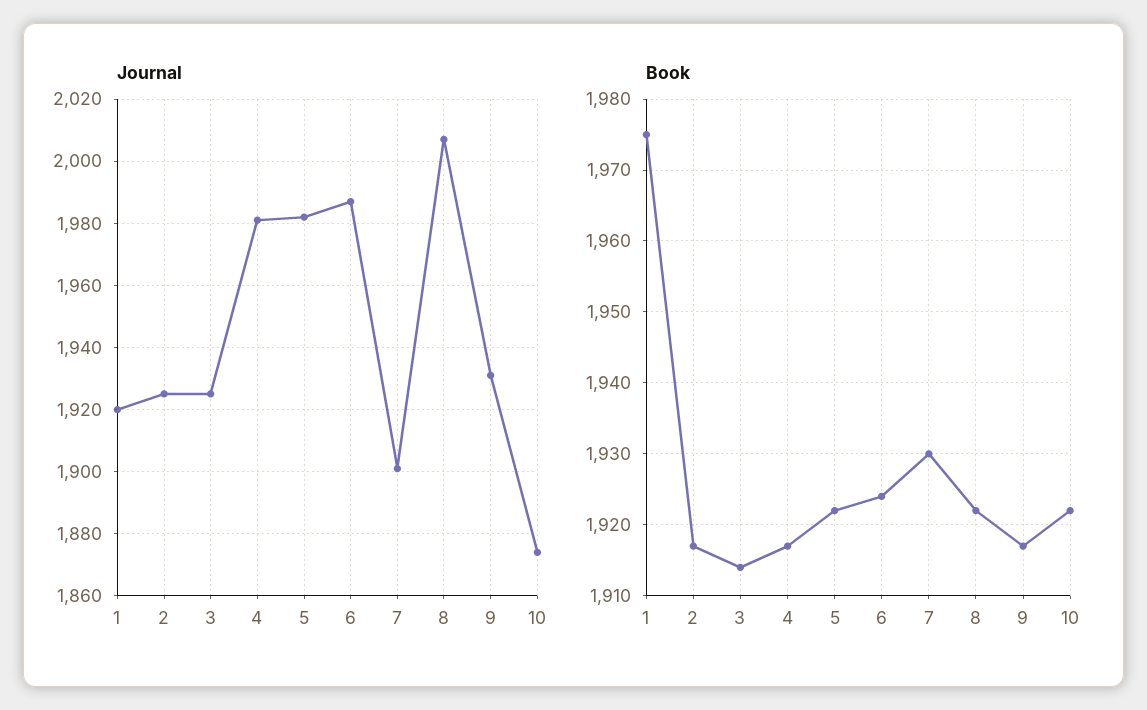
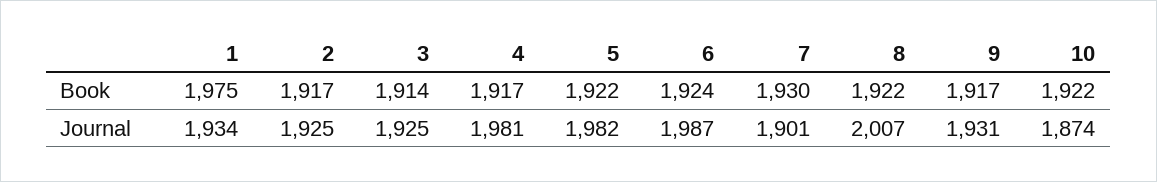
  {
    "Journal": {
-     "1": 1920,
+     "1": 1934,
      "2": 1925,
      "3": 1925,
      "4": 1981,
      "5": 1982,
      "6": 1987,
      "7": 1901,
      "8": 2007,
      "9": 1931,
      "10": 1874
    },
    "Book": {
      "1": 1975,
      "2": 1917,
      "3": 1914,
      "4": 1917,
      "5": 1922,
      "6": 1924,
      "7": 1930,
      "8": 1922,
      "9": 1917,
      "10": 1922
    }
  }

